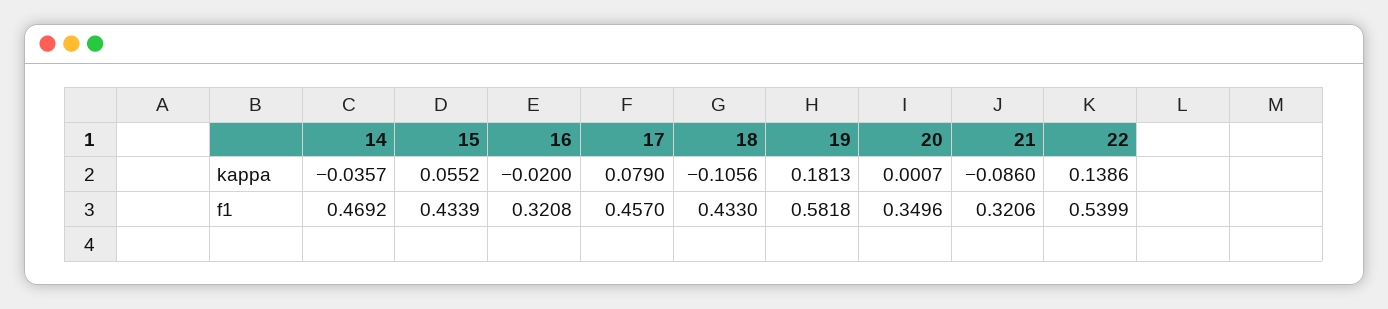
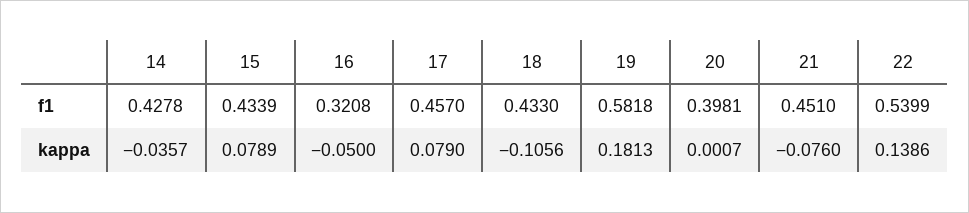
  {
    "14": {
      "kappa": -0.0357,
-     "f1": 0.4692
+     "f1": 0.4278
    },
    "15": {
-     "kappa": 0.0552,
+     "kappa": 0.0789,
      "f1": 0.4339
    },
    "16": {
-     "kappa": -0.02,
+     "kappa": -0.05,
      "f1": 0.3208
    },
    "17": {
      "kappa": 0.079,
      "f1": 0.457
    },
    "18": {
      "kappa": -0.1056,
      "f1": 0.433
    },
    "19": {
      "kappa": 0.1813,
      "f1": 0.5818
    },
    "20": {
      "kappa": 0.0007,
-     "f1": 0.3496
+     "f1": 0.3981
    },
    "21": {
-     "kappa": -0.086,
+     "kappa": -0.076,
-     "f1": 0.3206
+     "f1": 0.451
    },
    "22": {
      "kappa": 0.1386,
      "f1": 0.5399
    }
  }

